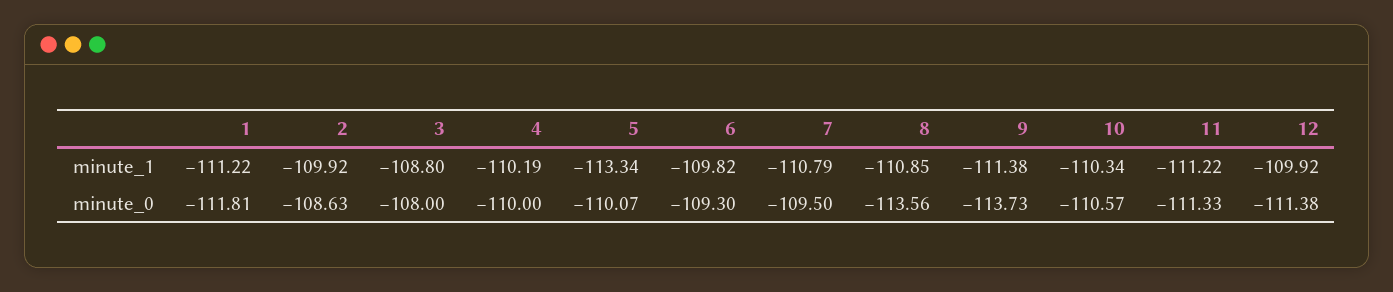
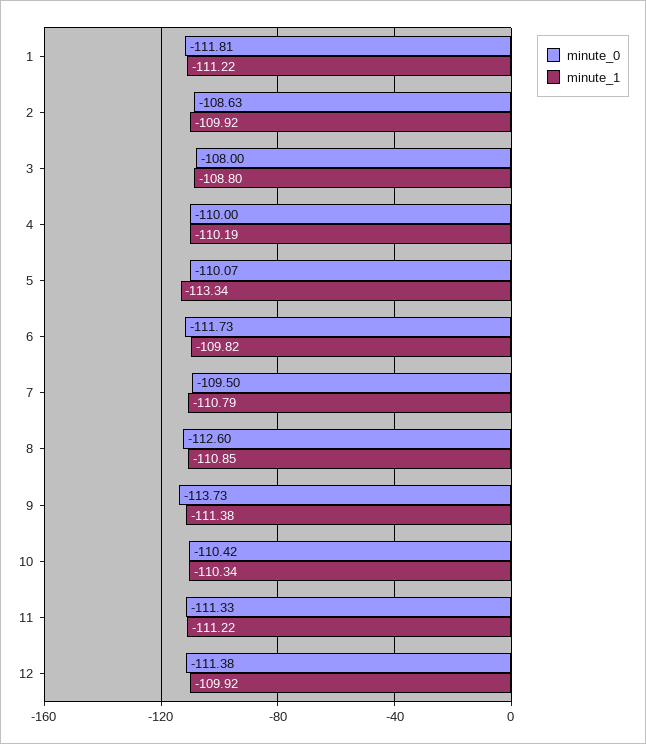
  {
    "minute_1": {
      "1": -111.22,
      "2": -109.92,
      "3": -108.8,
      "4": -110.19,
      "5": -113.34,
      "6": -109.82,
      "7": -110.79,
      "8": -110.85,
      "9": -111.38,
      "10": -110.34,
      "11": -111.22,
      "12": -109.92
    },
    "minute_0": {
      "1": -111.81,
      "2": -108.63,
      "3": -108,
      "4": -110,
      "5": -110.07,
-     "6": -109.3,
+     "6": -111.73,
      "7": -109.5,
-     "8": -113.56,
+     "8": -112.6,
      "9": -113.73,
-     "10": -110.57,
+     "10": -110.42,
      "11": -111.33,
      "12": -111.38
    }
  }

